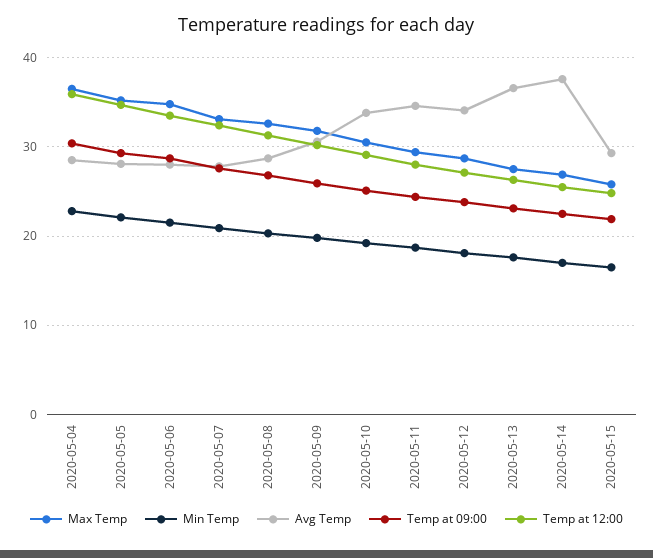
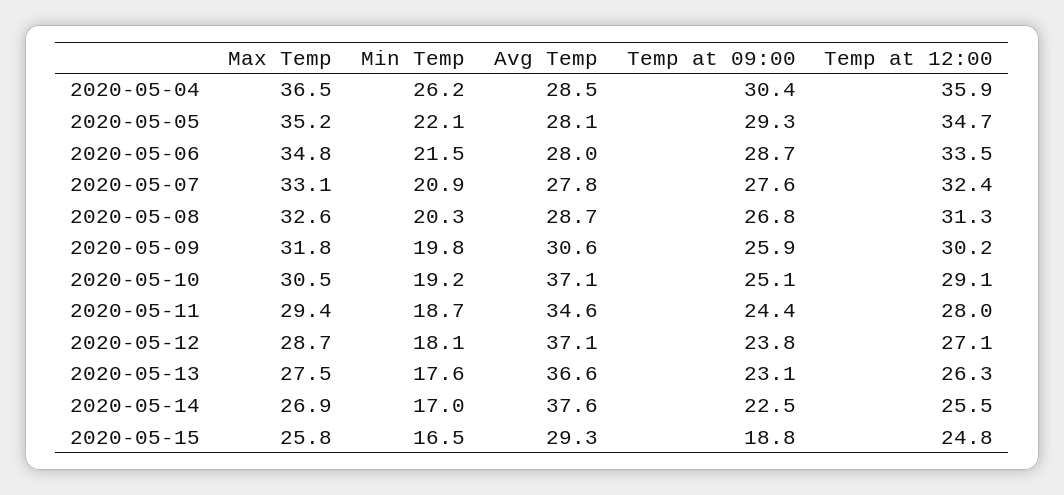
  {
    "Max Temp": {
      "2020-05-04": 36.5,
      "2020-05-05": 35.2,
      "2020-05-06": 34.8,
      "2020-05-07": 33.1,
      "2020-05-08": 32.6,
      "2020-05-09": 31.8,
      "2020-05-10": 30.5,
      "2020-05-11": 29.4,
      "2020-05-12": 28.7,
      "2020-05-13": 27.5,
      "2020-05-14": 26.9,
      "2020-05-15": 25.8
    },
    "Min Temp": {
-     "2020-05-04": 23,
+     "2020-05-04": 26.2,
      "2020-05-05": 22.1,
      "2020-05-06": 21.5,
      "2020-05-07": 20.9,
      "2020-05-08": 20.3,
      "2020-05-09": 19.8,
      "2020-05-10": 19.2,
      "2020-05-11": 18.7,
      "2020-05-12": 18.1,
      "2020-05-13": 17.6,
      "2020-05-14": 17,
      "2020-05-15": 16.5
    },
    "Avg Temp": {
      "2020-05-04": 28.5,
      "2020-05-05": 28.1,
      "2020-05-06": 28,
      "2020-05-07": 27.8,
      "2020-05-08": 28.7,
      "2020-05-09": 30.6,
-     "2020-05-10": 34,
+     "2020-05-10": 37.1,
      "2020-05-11": 34.6,
-     "2020-05-12": 34,
+     "2020-05-12": 37.1,
      "2020-05-13": 36.6,
      "2020-05-14": 37.6,
      "2020-05-15": 29.3
    },
    "Temp at 09:00": {
      "2020-05-04": 30.4,
      "2020-05-05": 29.3,
      "2020-05-06": 28.7,
      "2020-05-07": 27.6,
      "2020-05-08": 26.8,
      "2020-05-09": 25.9,
      "2020-05-10": 25.1,
      "2020-05-11": 24.4,
      "2020-05-12": 23.8,
      "2020-05-13": 23.1,
      "2020-05-14": 22.5,
-     "2020-05-15": 22
+     "2020-05-15": 18.8
    },
    "Temp at 12:00": {
      "2020-05-04": 35.9,
      "2020-05-05": 34.7,
      "2020-05-06": 33.5,
      "2020-05-07": 32.4,
      "2020-05-08": 31.3,
      "2020-05-09": 30.2,
      "2020-05-10": 29.1,
      "2020-05-11": 28,
      "2020-05-12": 27.1,
      "2020-05-13": 26.3,
      "2020-05-14": 25.5,
      "2020-05-15": 24.8
    }
  }

